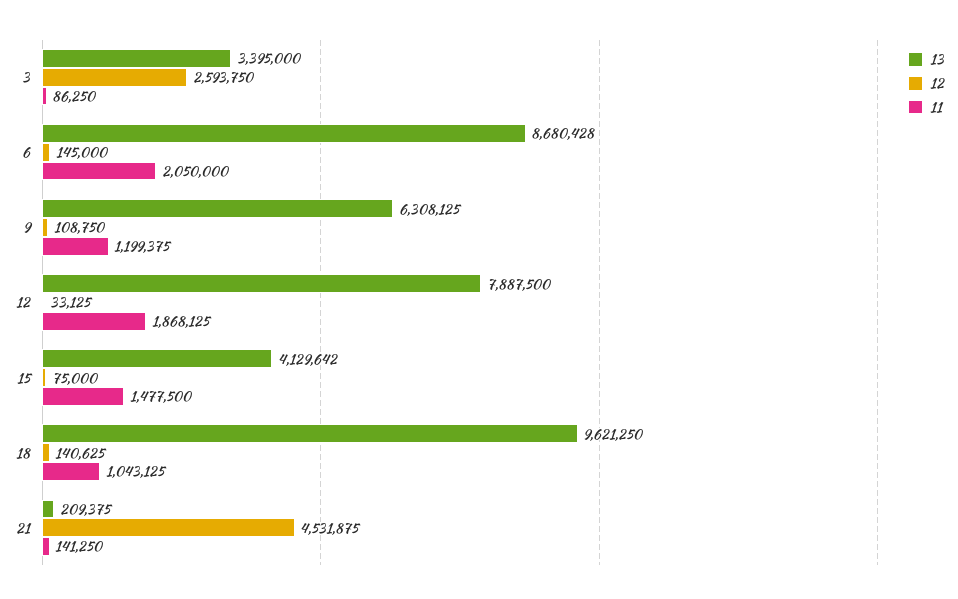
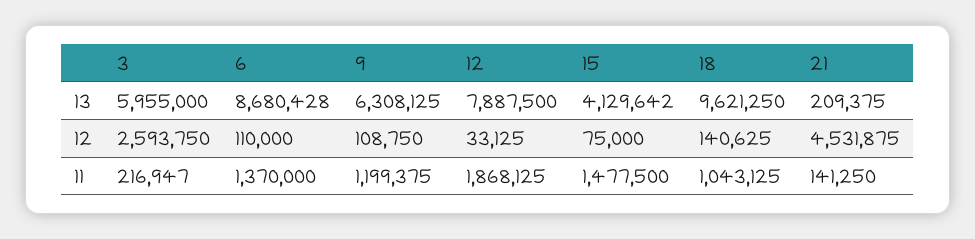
  {
    "13": {
-     "3": 3395000,
+     "3": 5955000,
      "6": 8680428,
      "9": 6308125,
      "12": 7887500,
      "15": 4129642,
      "18": 9621250,
      "21": 209375
    },
    "12": {
      "3": 2593750,
-     "6": 145000,
+     "6": 110000,
      "9": 108750,
      "12": 33125,
      "15": 75000,
      "18": 140625,
      "21": 4531875
    },
    "11": {
-     "3": 86250,
+     "3": 216947,
-     "6": 2050000,
+     "6": 1370000,
      "9": 1199375,
      "12": 1868125,
      "15": 1477500,
      "18": 1043125,
      "21": 141250
    }
  }

